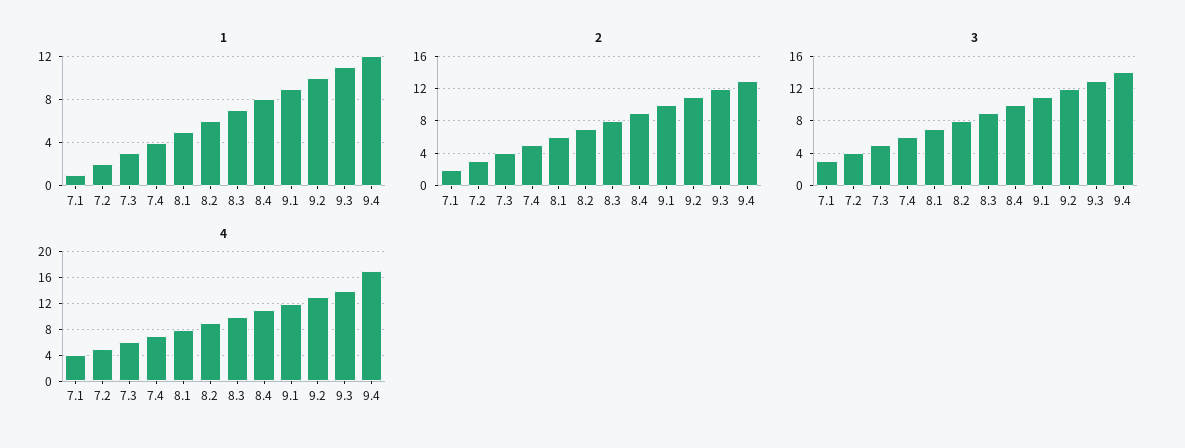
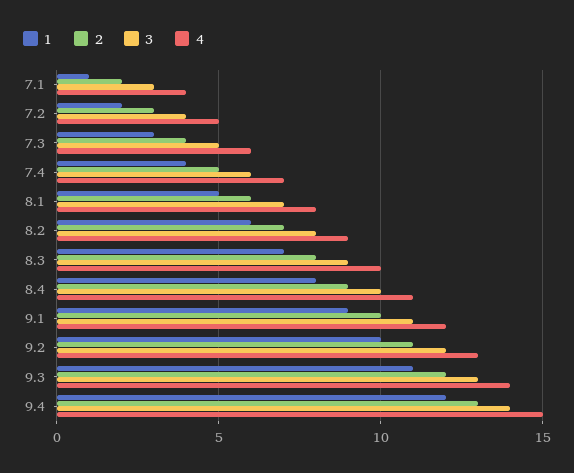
  {
    "1": {
      "7.1": 1,
      "7.2": 2,
      "7.3": 3,
      "7.4": 4,
      "8.1": 5,
      "8.2": 6,
      "8.3": 7,
      "8.4": 8,
      "9.1": 9,
      "9.2": 10,
      "9.3": 11,
      "9.4": 12
    },
    "2": {
      "7.1": 2,
      "7.2": 3,
      "7.3": 4,
      "7.4": 5,
      "8.1": 6,
      "8.2": 7,
      "8.3": 8,
      "8.4": 9,
      "9.1": 10,
      "9.2": 11,
      "9.3": 12,
      "9.4": 13
    },
    "3": {
      "7.1": 3,
      "7.2": 4,
      "7.3": 5,
      "7.4": 6,
      "8.1": 7,
      "8.2": 8,
      "8.3": 9,
      "8.4": 10,
      "9.1": 11,
      "9.2": 12,
      "9.3": 13,
      "9.4": 14
    },
    "4": {
      "7.1": 4,
      "7.2": 5,
      "7.3": 6,
      "7.4": 7,
      "8.1": 8,
      "8.2": 9,
      "8.3": 10,
      "8.4": 11,
      "9.1": 12,
      "9.2": 13,
      "9.3": 14,
-     "9.4": 17
+     "9.4": 15
    }
  }

